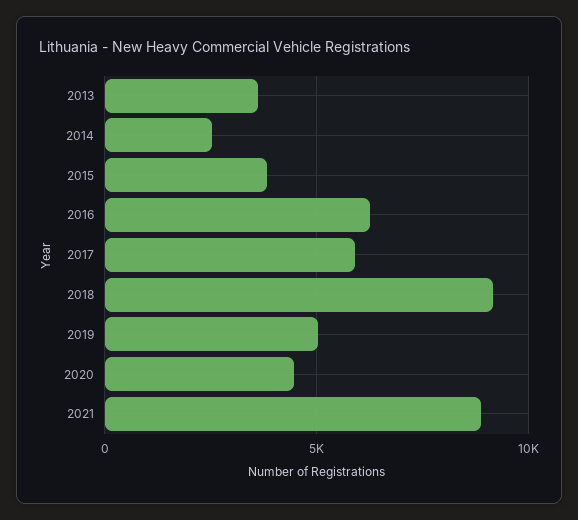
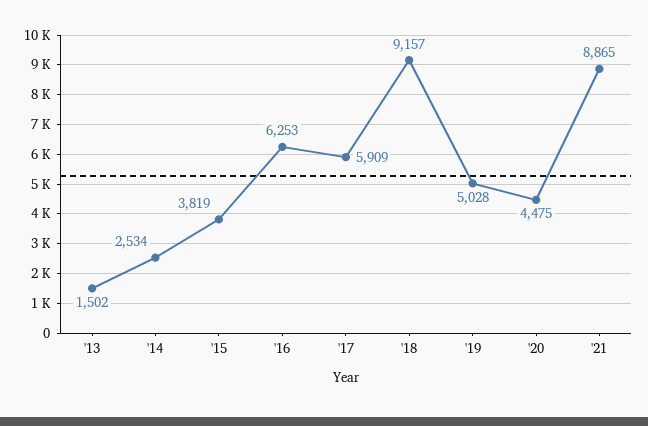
  {
-   "2013": 3500,
+   "2013": 1502,
    "2014": 2534,
    "2015": 3819,
    "2016": 6253,
    "2017": 5909,
    "2018": 9157,
    "2019": 5028,
    "2020": 4475,
    "2021": 8865
  }

